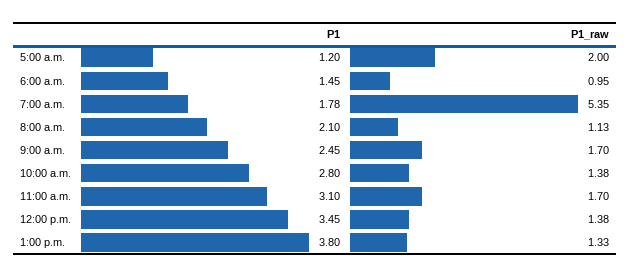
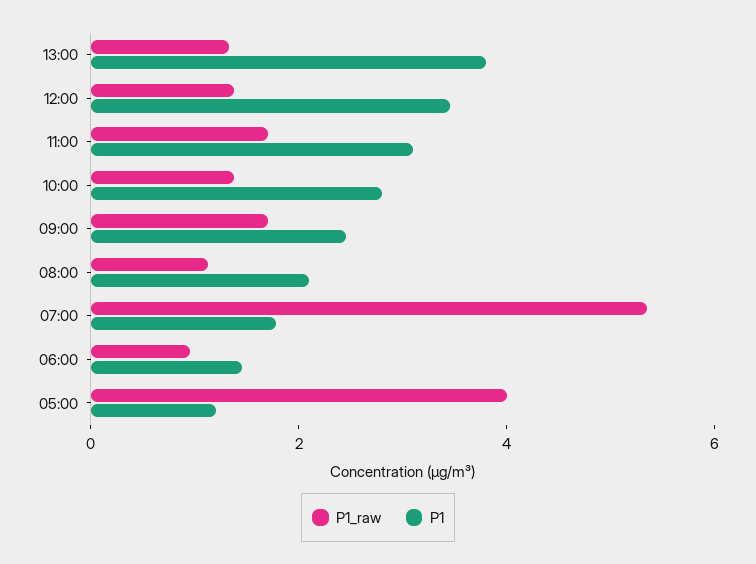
  {
    "P1": {
      "5:00 a.m.": 1.2,
      "6:00 a.m.": 1.45,
      "7:00 a.m.": 1.78,
      "8:00 a.m.": 2.1,
      "9:00 a.m.": 2.45,
      "10:00 a.m.": 2.8,
      "11:00 a.m.": 3.1,
      "12:00 p.m.": 3.45,
      "1:00 p.m.": 3.8
    },
    "P1_raw": {
-     "5:00 a.m.": 2,
+     "5:00 a.m.": 4,
      "6:00 a.m.": 0.95,
      "7:00 a.m.": 5.35,
      "8:00 a.m.": 1.13,
      "9:00 a.m.": 1.7,
      "10:00 a.m.": 1.38,
      "11:00 a.m.": 1.7,
      "12:00 p.m.": 1.38,
      "1:00 p.m.": 1.33
    }
  }

